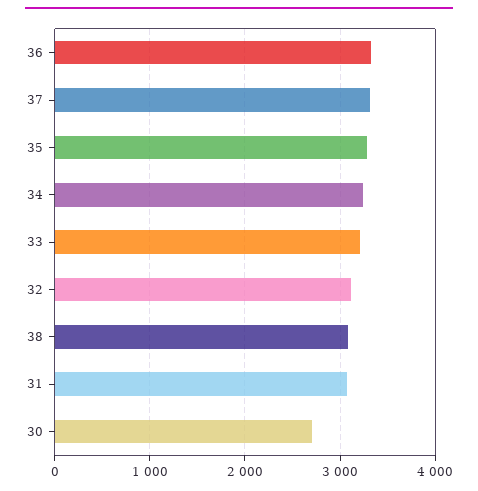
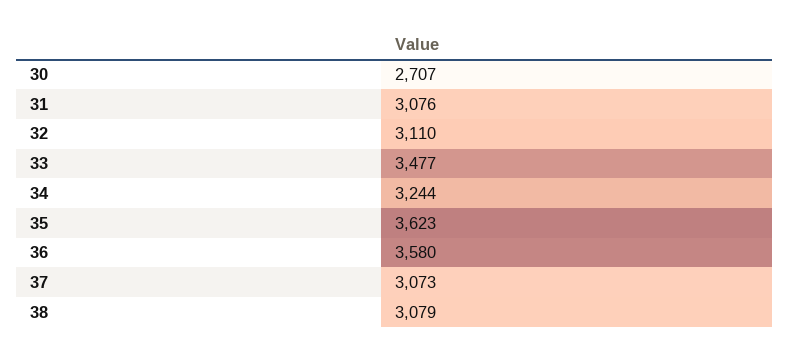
  {
-   "36": 3300,
+   "36": 3580,
-   "37": 3300,
+   "37": 3073,
-   "35": 3300,
+   "35": 3623,
    "34": 3244,
-   "33": 3200,
+   "33": 3477,
    "32": 3110,
    "38": 3079,
    "31": 3076,
    "30": 2707
  }

